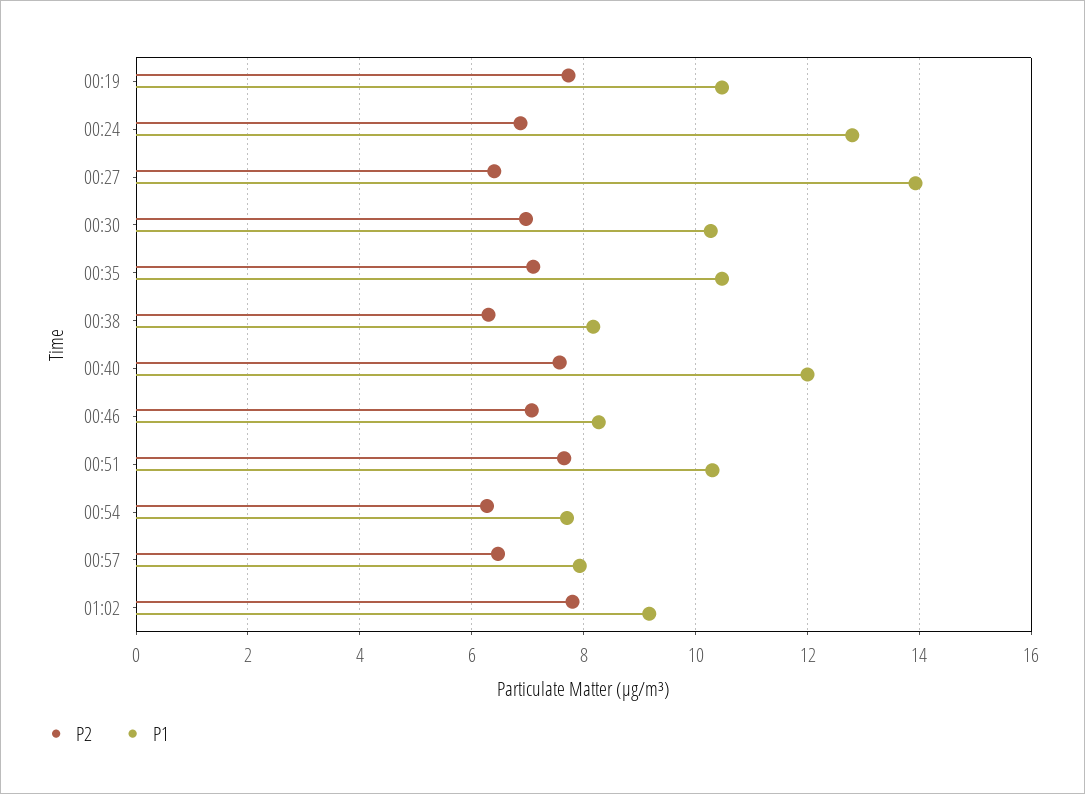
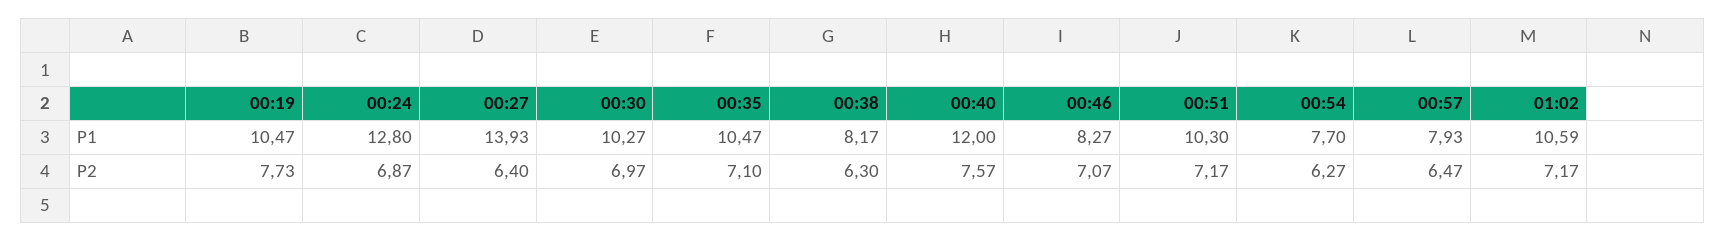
  {
    "P2": {
      "00:19": 7.73,
      "00:24": 6.87,
      "00:27": 6.4,
      "00:30": 6.97,
      "00:35": 7.1,
      "00:38": 6.3,
      "00:40": 7.57,
      "00:46": 7.07,
-     "00:51": 7.6,
+     "00:51": 7.17,
      "00:54": 6.27,
      "00:57": 6.47,
-     "01:02": 7.8
+     "01:02": 7.17
    },
    "P1": {
      "00:19": 10.47,
      "00:24": 12.8,
      "00:27": 13.93,
      "00:30": 10.27,
      "00:35": 10.47,
      "00:38": 8.17,
      "00:40": 12,
      "00:46": 8.27,
      "00:51": 10.3,
      "00:54": 7.7,
      "00:57": 7.93,
-     "01:02": 9.2
+     "01:02": 10.59
    }
  }

